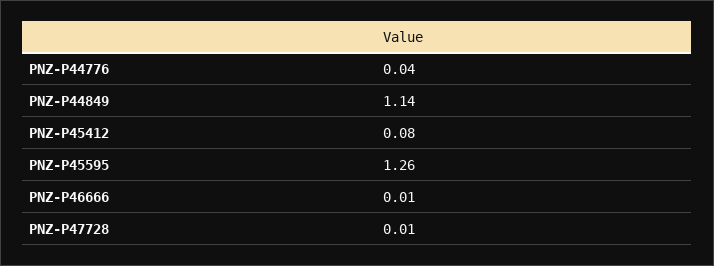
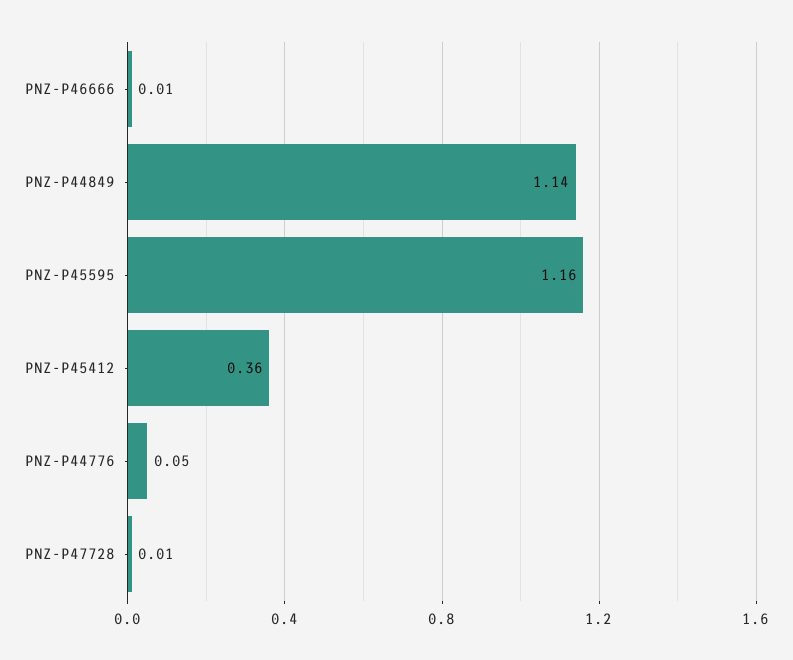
  {
-   "PNZ-P44776": 0.04,
+   "PNZ-P44776": 0.05,
    "PNZ-P44849": 1.14,
-   "PNZ-P45412": 0.08,
+   "PNZ-P45412": 0.36,
-   "PNZ-P45595": 1.26,
+   "PNZ-P45595": 1.16,
    "PNZ-P46666": 0.01,
    "PNZ-P47728": 0.01
  }

